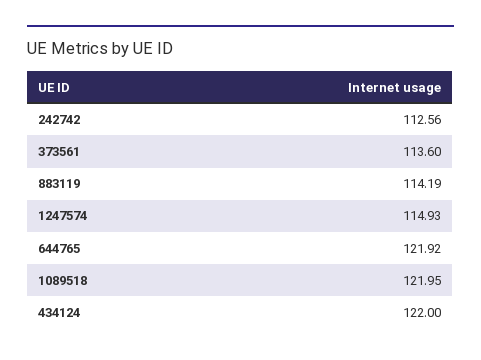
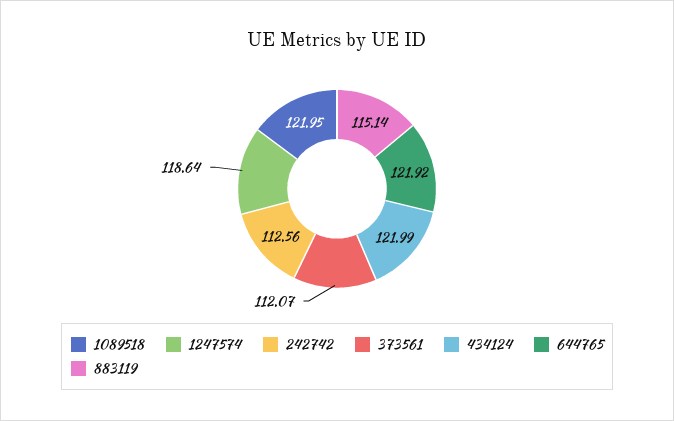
  {
    "242742": 112.56,
-   "373561": 113.6,
+   "373561": 112.07,
-   "883119": 114.19,
+   "883119": 115.14,
-   "1247574": 114.93,
+   "1247574": 118.64,
    "644765": 121.92,
    "1089518": 121.95,
-   "434124": 122
+   "434124": 121.99
  }

